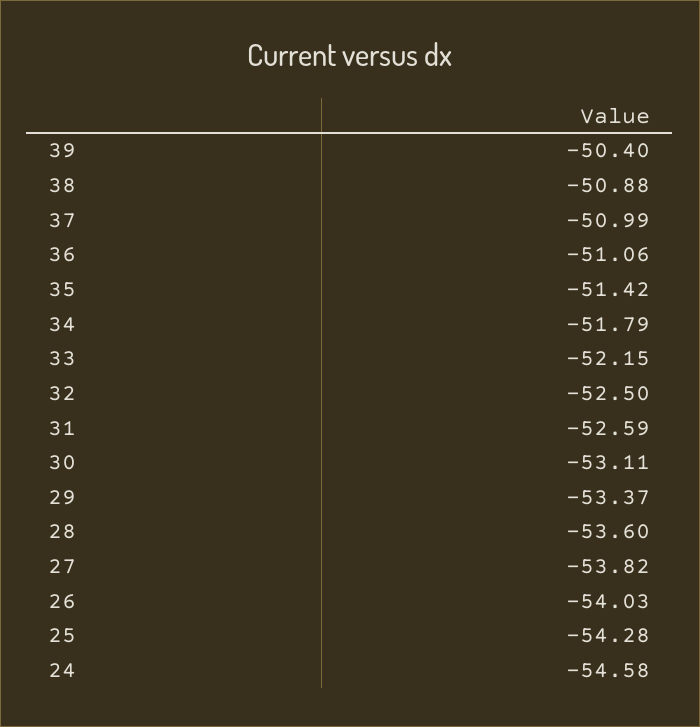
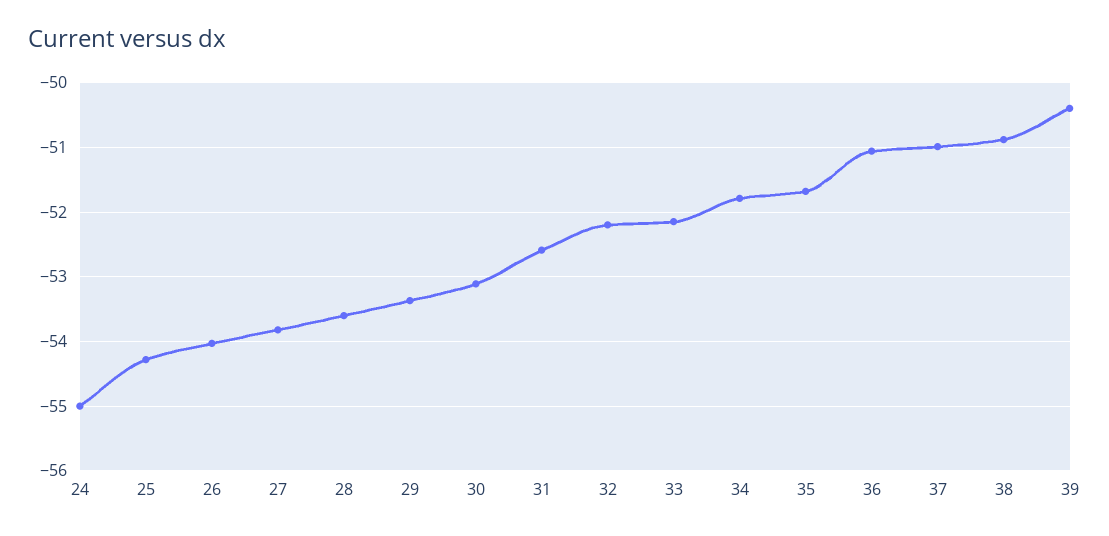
  {
    "39": -50.4,
    "38": -50.88,
    "37": -50.99,
    "36": -51.06,
-   "35": -51.42,
+   "35": -51.7,
    "34": -51.79,
    "33": -52.15,
-   "32": -52.5,
+   "32": -52.2,
    "31": -52.59,
    "30": -53.11,
    "29": -53.37,
    "28": -53.6,
    "27": -53.82,
    "26": -54.03,
    "25": -54.28,
-   "24": -54.58
+   "24": -55
  }

